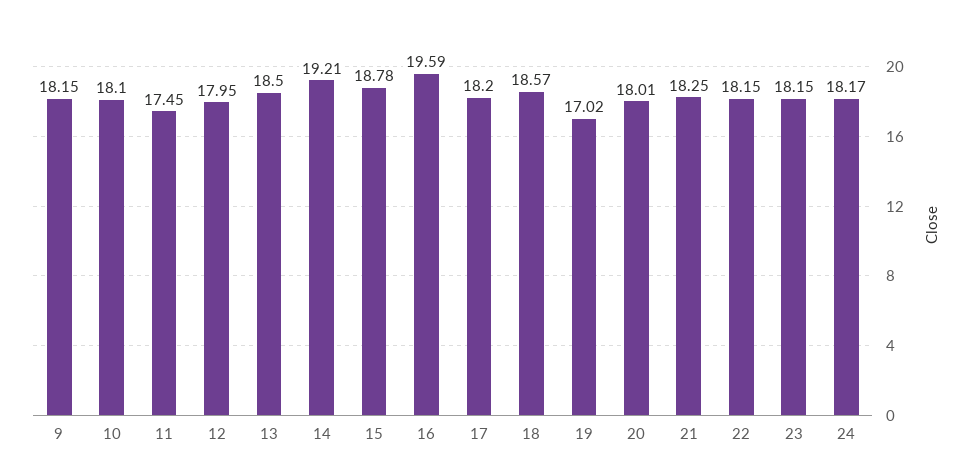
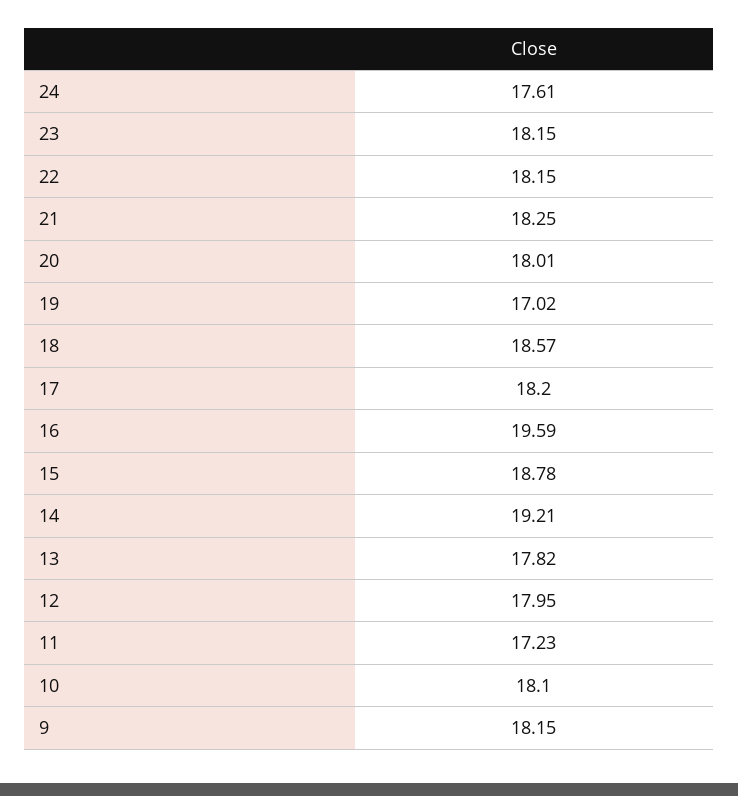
  {
    "9": 18.15,
    "10": 18.1,
-   "11": 17.45,
+   "11": 17.23,
    "12": 17.95,
-   "13": 18.5,
+   "13": 17.82,
    "14": 19.21,
    "15": 18.78,
    "16": 19.59,
    "17": 18.2,
    "18": 18.57,
    "19": 17.02,
    "20": 18.01,
    "21": 18.25,
    "22": 18.15,
    "23": 18.15,
-   "24": 18.17
+   "24": 17.61
  }

